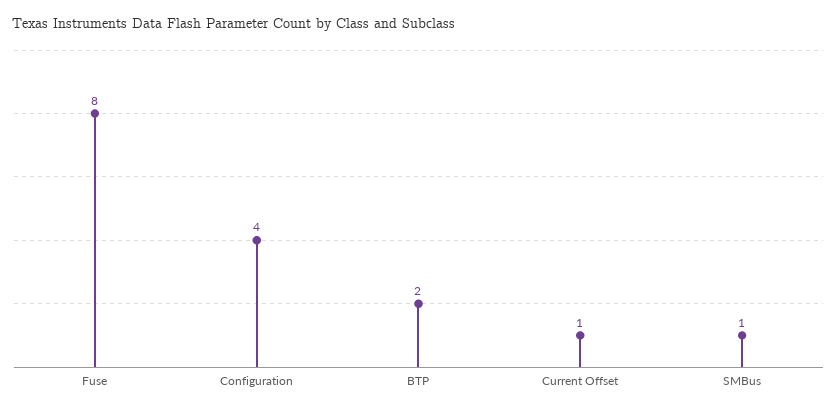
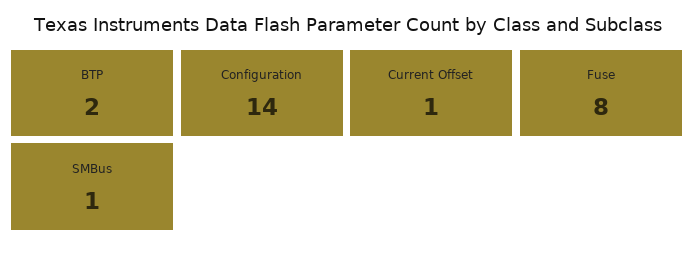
  {
    "Fuse": 8,
-   "Configuration": 4,
+   "Configuration": 14,
    "BTP": 2,
    "Current Offset": 1,
    "SMBus": 1
  }

